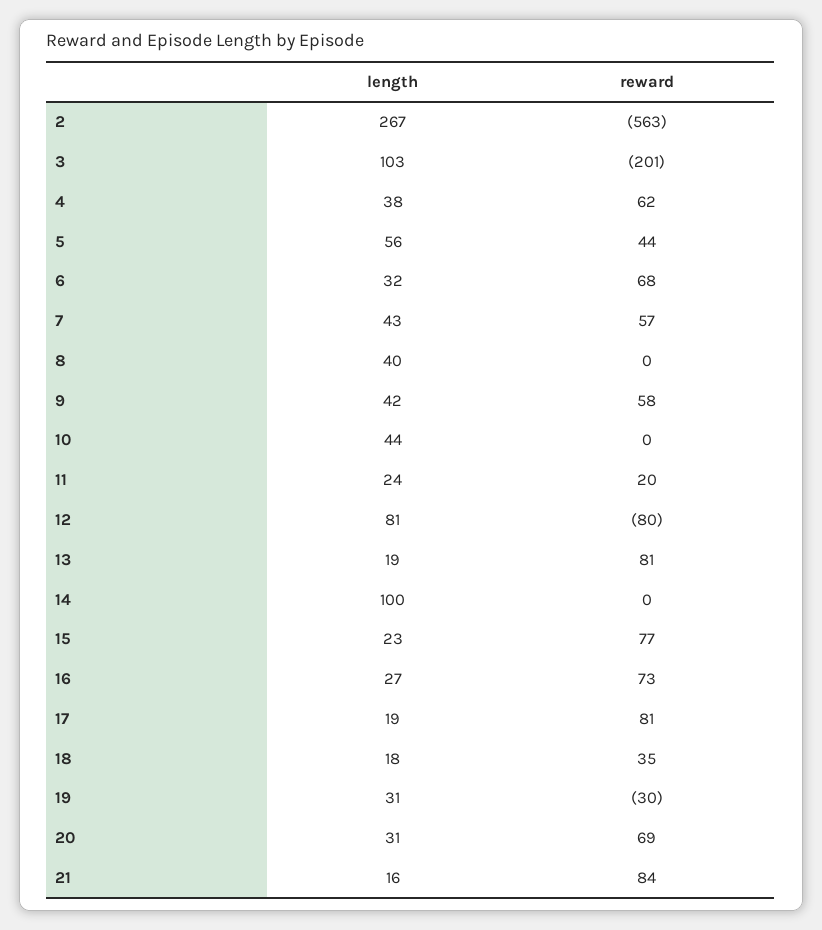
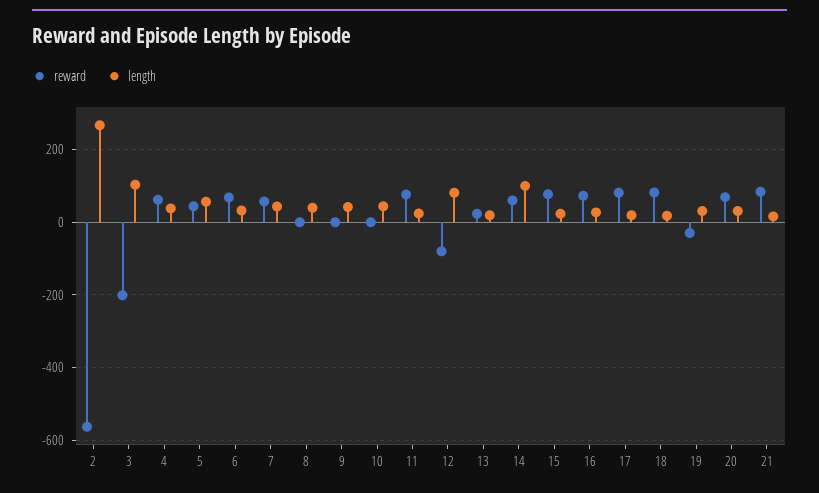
  {
    "length": {
      "2": 267,
      "3": 103,
      "4": 38,
      "5": 56,
      "6": 32,
      "7": 43,
      "8": 40,
      "9": 42,
      "10": 44,
      "11": 24,
      "12": 81,
      "13": 19,
      "14": 100,
      "15": 23,
      "16": 27,
      "17": 19,
      "18": 18,
      "19": 31,
      "20": 31,
      "21": 16
    },
    "reward": {
      "2": -563,
      "3": -201,
      "4": 62,
      "5": 44,
      "6": 68,
      "7": 57,
      "8": 0,
-     "9": 58,
+     "9": 0,
      "10": 0,
-     "11": 20,
+     "11": 80,
      "12": -80,
-     "13": 81,
+     "13": 20,
-     "14": 0,
+     "14": 60,
      "15": 77,
      "16": 73,
      "17": 81,
-     "18": 35,
+     "18": 80,
      "19": -30,
      "20": 69,
      "21": 84
    }
  }

